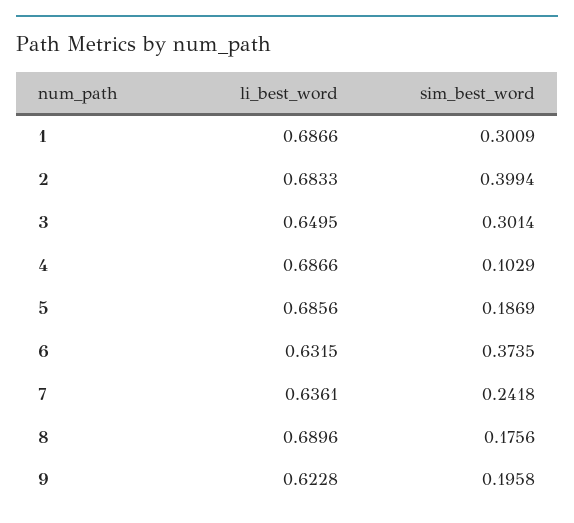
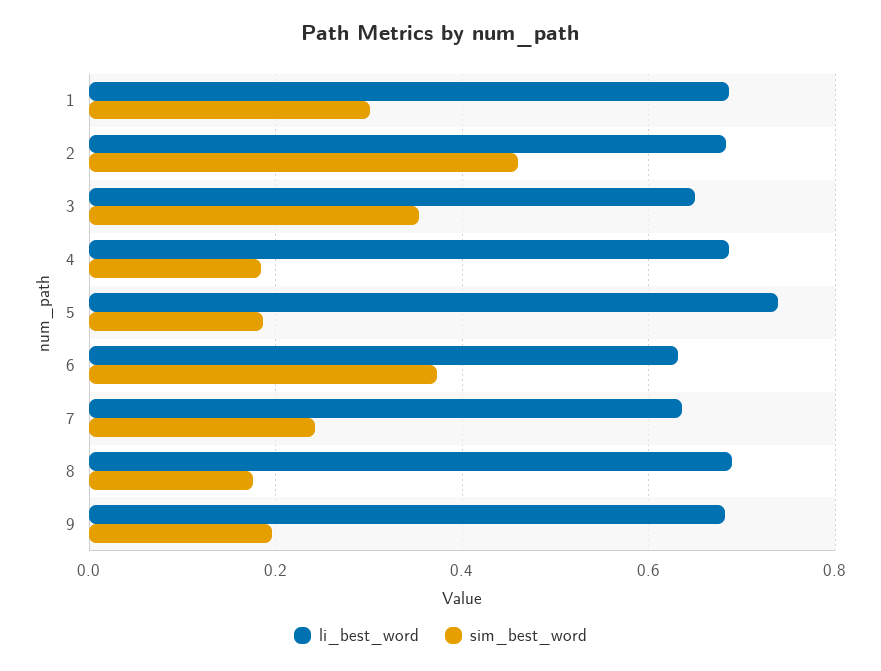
  {
    "li_best_word": {
      "1": 0.6866,
      "2": 0.6833,
      "3": 0.6495,
      "4": 0.6866,
-     "5": 0.6856,
+     "5": 0.74,
      "6": 0.6315,
      "7": 0.6361,
      "8": 0.6896,
-     "9": 0.6228
+     "9": 0.68
    },
    "sim_best_word": {
      "1": 0.3009,
-     "2": 0.3994,
+     "2": 0.46,
-     "3": 0.3014,
+     "3": 0.36,
-     "4": 0.1029,
+     "4": 0.18,
      "5": 0.1869,
      "6": 0.3735,
      "7": 0.2418,
      "8": 0.1756,
      "9": 0.1958
    }
  }

